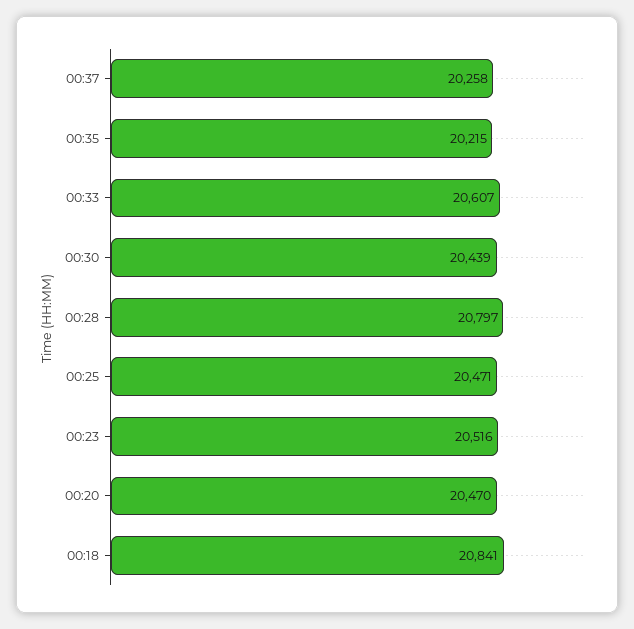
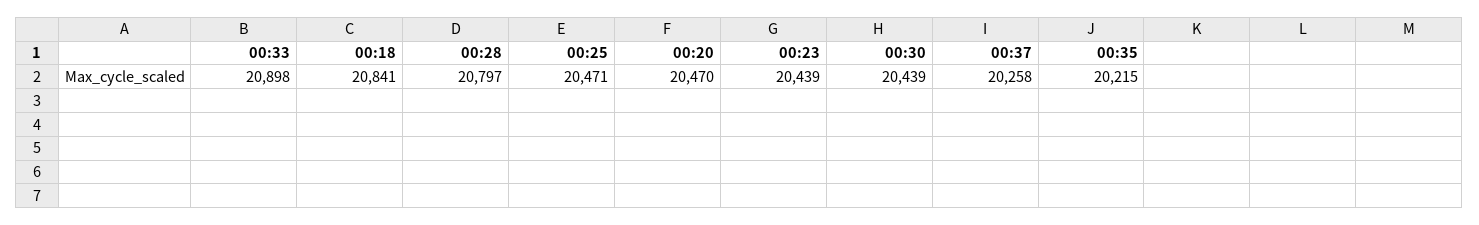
  {
    "00:37": 20258,
    "00:35": 20215,
-   "00:33": 20607,
+   "00:33": 20898,
    "00:30": 20439,
    "00:28": 20797,
    "00:25": 20471,
-   "00:23": 20516,
+   "00:23": 20439,
    "00:20": 20470,
    "00:18": 20841
  }

